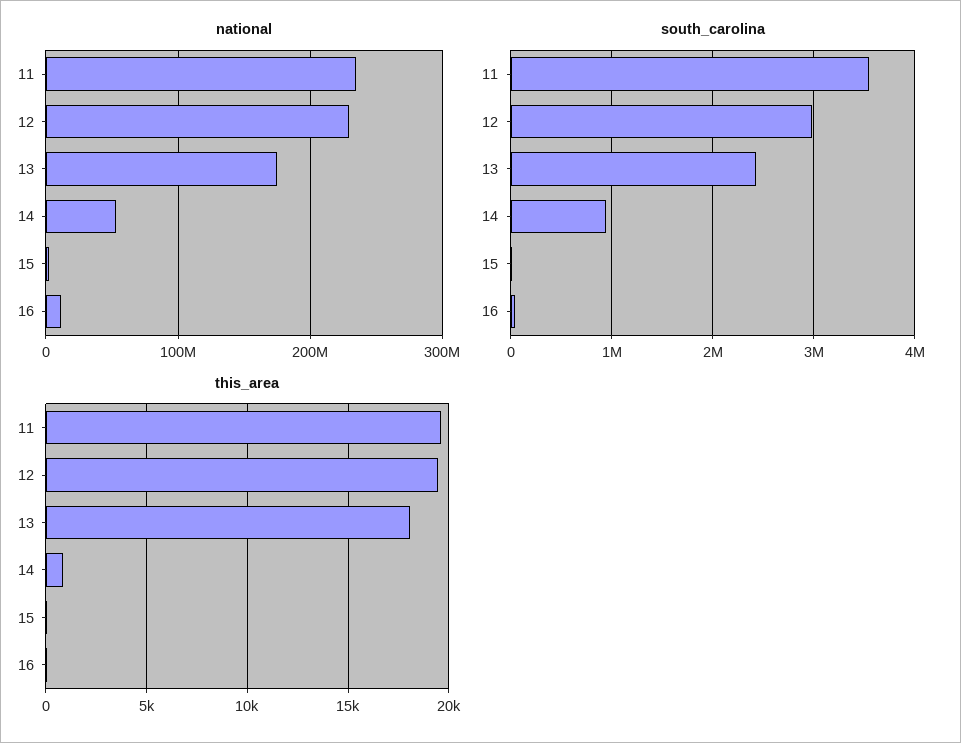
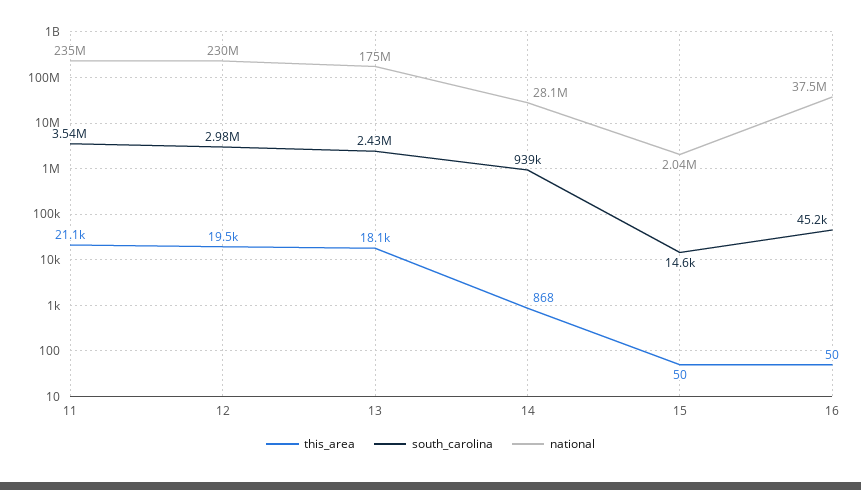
  {
    "national": {
      "11": 235000000,
      "12": 230000000,
      "13": 175000000,
-     "14": 50000000,
+     "14": 28100000,
      "15": 2040000,
-     "16": 10000000
+     "16": 37500000
    },
    "south_carolina": {
      "11": 3540000,
      "12": 2980000,
      "13": 2430000,
      "14": 939000,
      "15": 14600,
      "16": 45200
    },
    "this_area": {
-     "11": 19500,
+     "11": 21100,
      "12": 19500,
      "13": 18100,
      "14": 868,
      "15": 50,
      "16": 50
    }
  }

